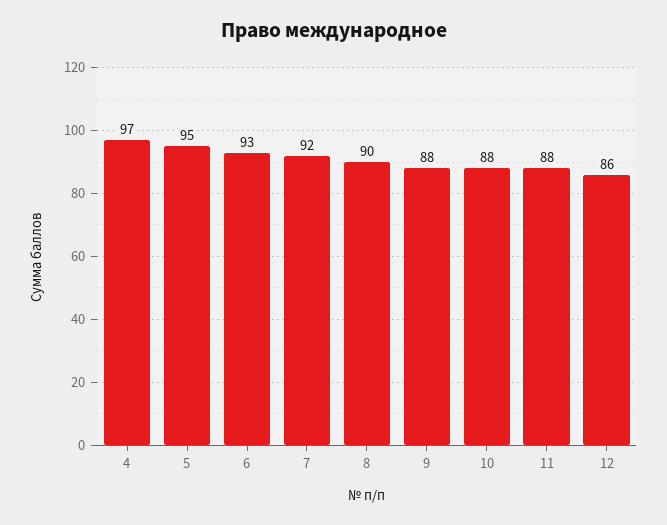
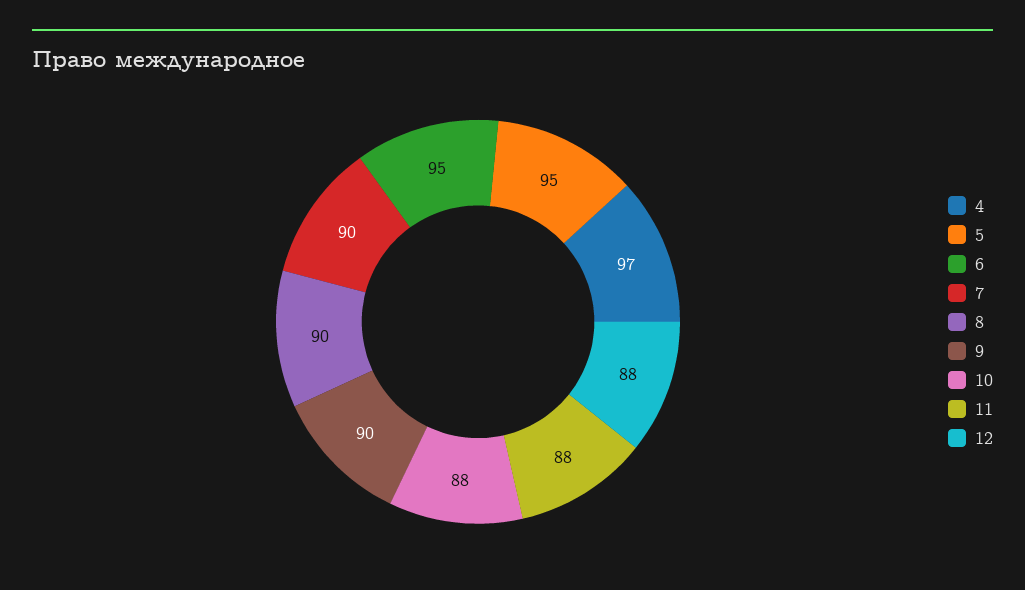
  {
    "4": 97,
    "5": 95,
-   "6": 93,
+   "6": 95,
-   "7": 92,
+   "7": 90,
    "8": 90,
-   "9": 88,
+   "9": 90,
    "10": 88,
    "11": 88,
-   "12": 86
+   "12": 88
  }

